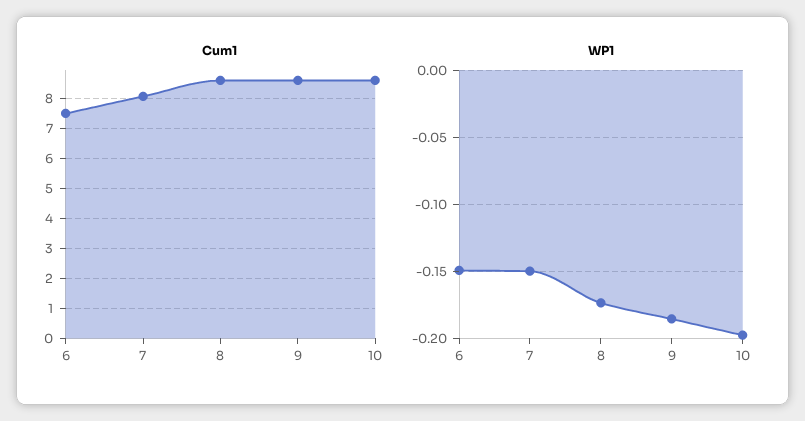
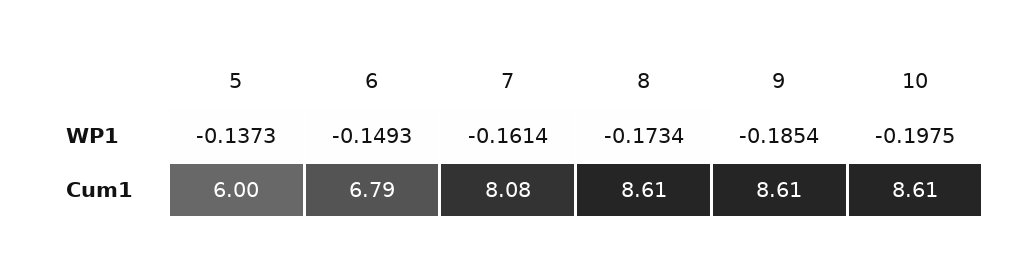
  {
    "Cum1": {
-     "6": 7.5,
+     "6": 6.79,
      "7": 8.08,
      "8": 8.61,
      "9": 8.61,
-     "10": 8.61
+     "10": 8.61,
+     "5": 6
    },
    "WP1": {
      "6": -0.1493,
-     "7": -0.15,
+     "7": -0.1614,
      "8": -0.1734,
      "9": -0.1854,
-     "10": -0.1975
+     "10": -0.1975,
+     "5": -0.1373
    }
  }

